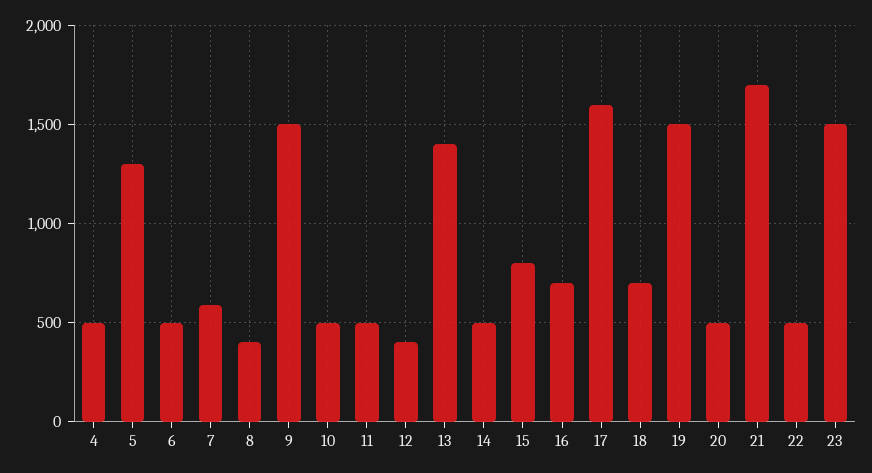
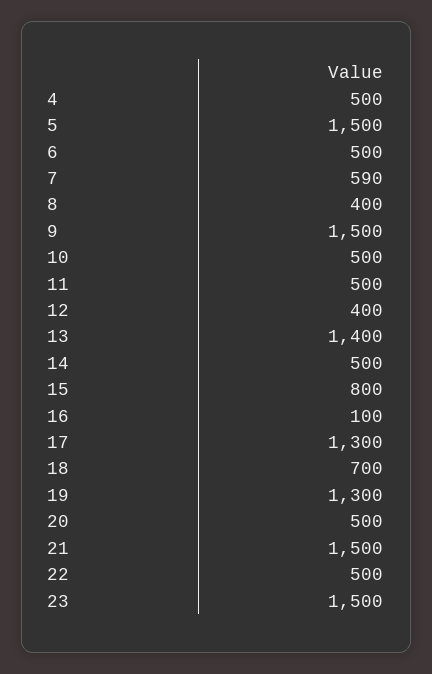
  {
    "4": 500,
-   "5": 1300,
+   "5": 1500,
    "6": 500,
    "7": 590,
    "8": 400,
    "9": 1500,
    "10": 500,
    "11": 500,
    "12": 400,
    "13": 1400,
    "14": 500,
    "15": 800,
-   "16": 700,
+   "16": 100,
-   "17": 1600,
+   "17": 1300,
    "18": 700,
-   "19": 1500,
+   "19": 1300,
    "20": 500,
-   "21": 1700,
+   "21": 1500,
    "22": 500,
    "23": 1500
  }

